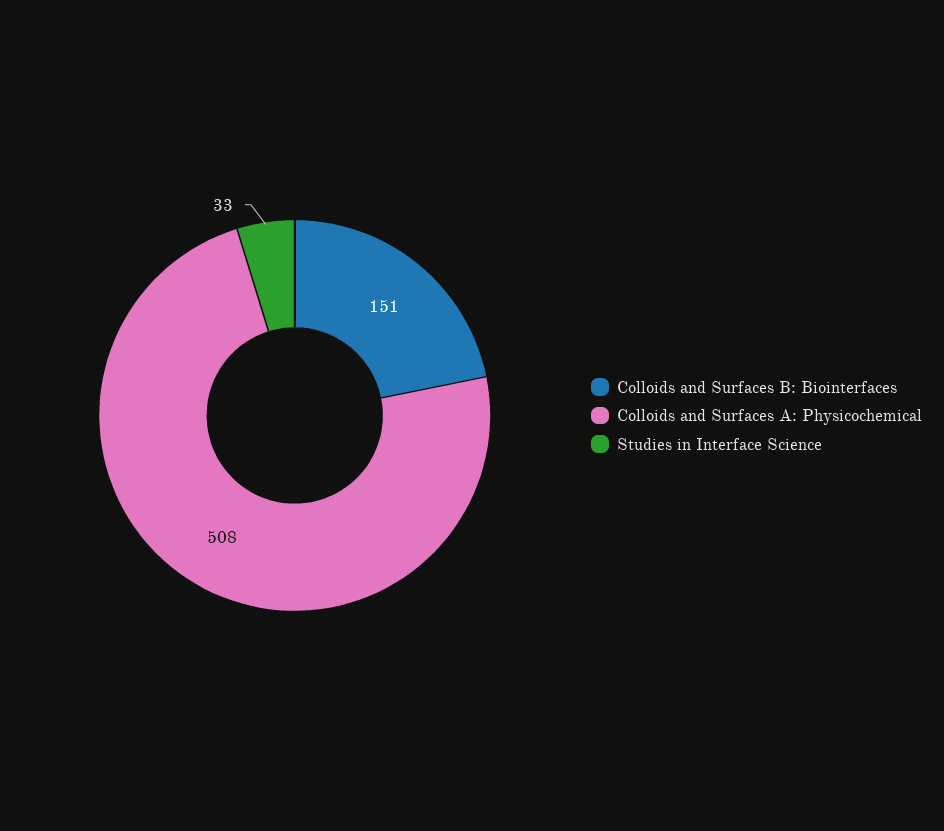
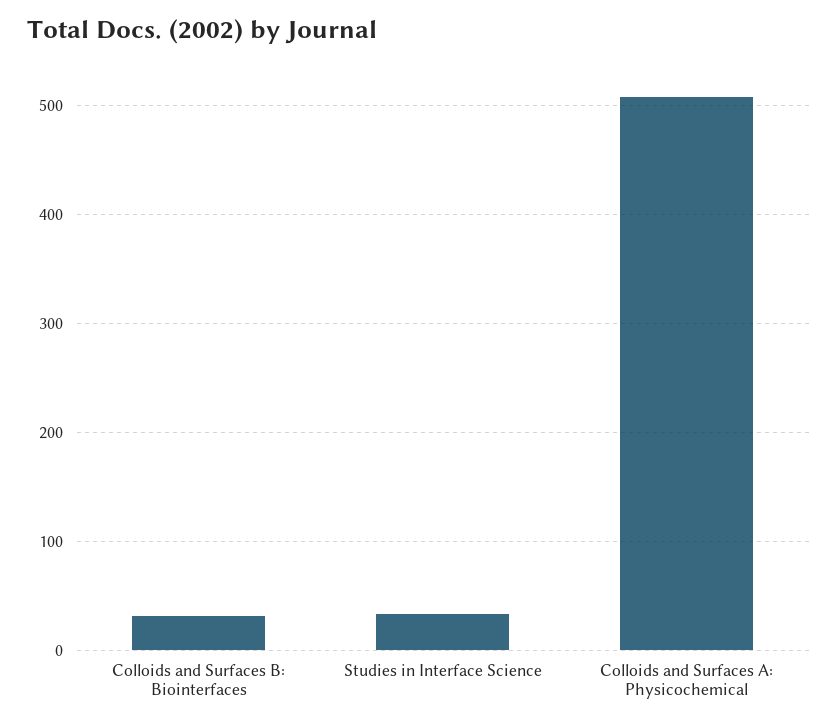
  {
-   "Colloids and Surfaces B: Biointerfaces": 151,
+   "Colloids and Surfaces B: Biointerfaces": 30,
    "Colloids and Surfaces A: Physicochemical": 508,
    "Studies in Interface Science": 33
  }

